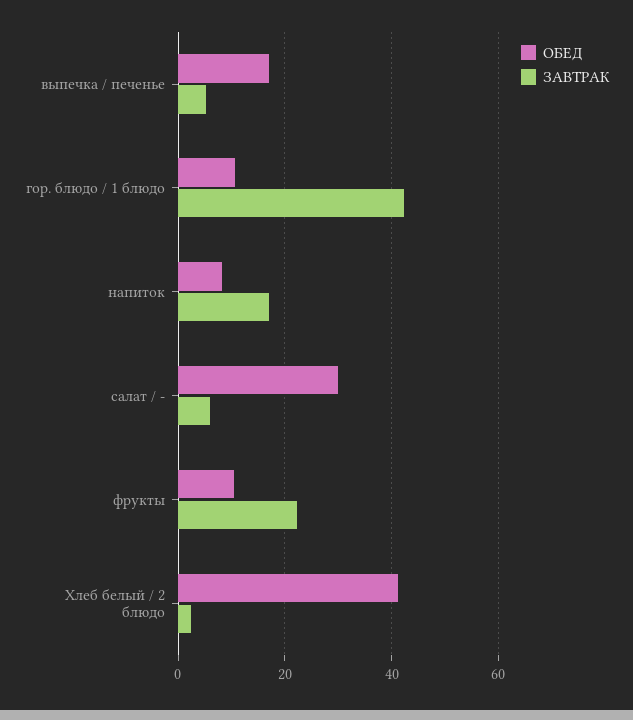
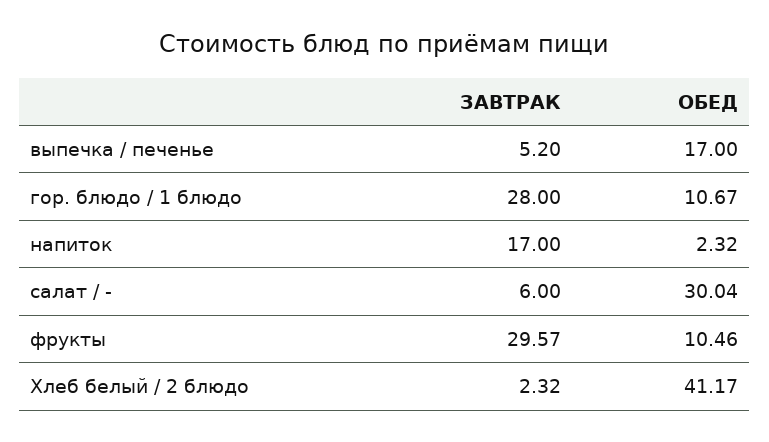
  {
    "ОБЕД": {
      "выпечка / печенье": 17,
      "гор. блюдо / 1 блюдо": 10.67,
-     "напиток": 8,
+     "напиток": 2.32,
      "салат / -": 30.04,
      "фрукты": 10.46,
      "Хлеб белый / 2 блюдо": 41.17
    },
    "ЗАВТРАК": {
      "выпечка / печенье": 5.2,
-     "гор. блюдо / 1 блюдо": 42,
+     "гор. блюдо / 1 блюдо": 28,
      "напиток": 17,
      "салат / -": 6,
-     "фрукты": 22,
+     "фрукты": 29.57,
      "Хлеб белый / 2 блюдо": 2.32
    }
  }

